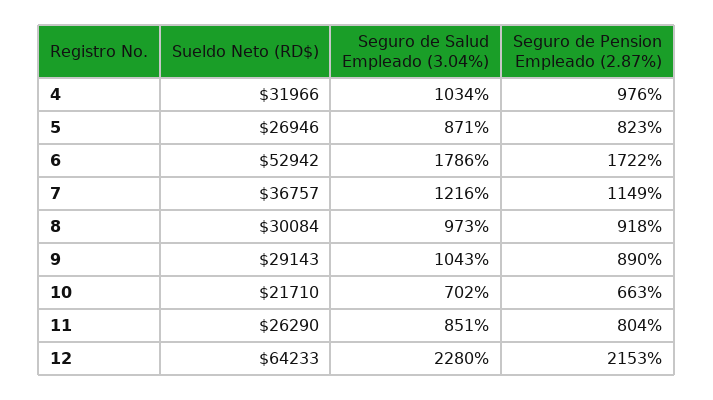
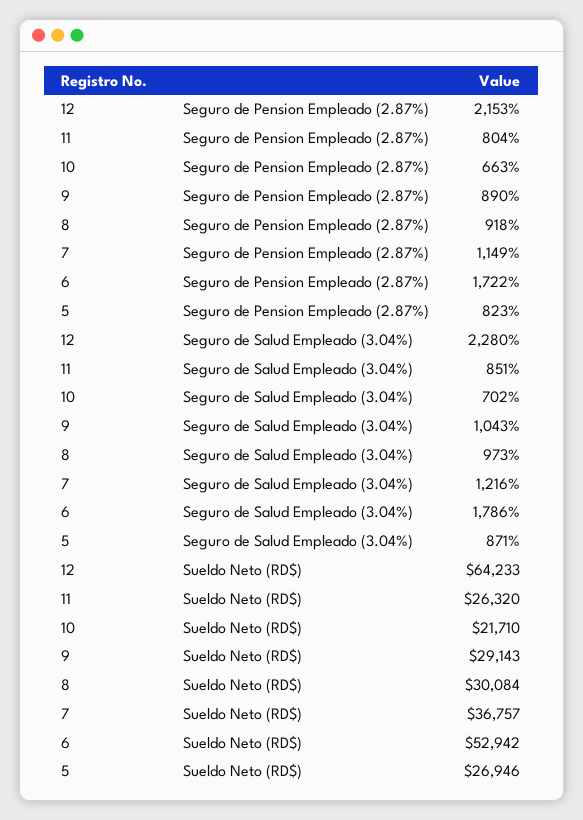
  {
    "Sueldo Neto (RD$)": {
-     "4": 31966,
      "5": 26946,
      "6": 52942,
      "7": 36757,
      "8": 30084,
      "9": 29143,
      "10": 21710,
-     "11": 26290,
+     "11": 26320,
      "12": 64233
    },
    "Seguro de Salud Empleado (3.04%)": {
-     "4": 1034,
      "5": 871,
      "6": 1786,
      "7": 1216,
      "8": 973,
      "9": 1043,
      "10": 702,
      "11": 851,
      "12": 2280
    },
    "Seguro de Pension Empleado (2.87%)": {
-     "4": 976,
      "5": 823,
      "6": 1722,
      "7": 1149,
      "8": 918,
      "9": 890,
      "10": 663,
      "11": 804,
      "12": 2153
    }
  }

